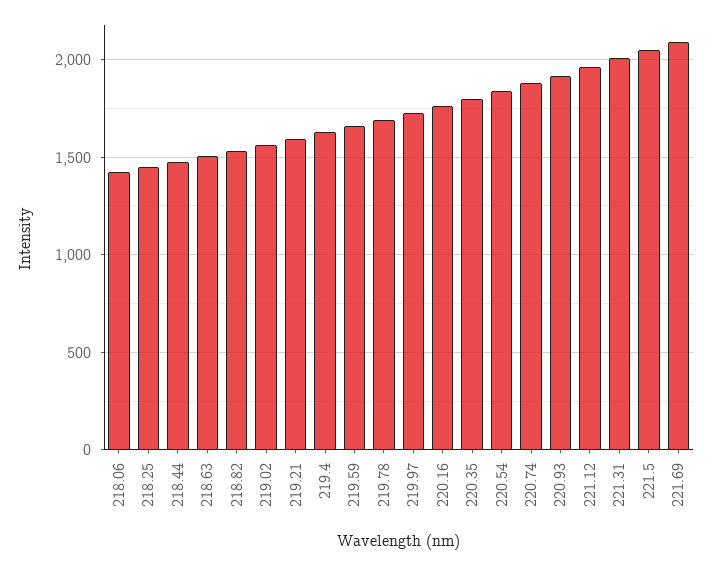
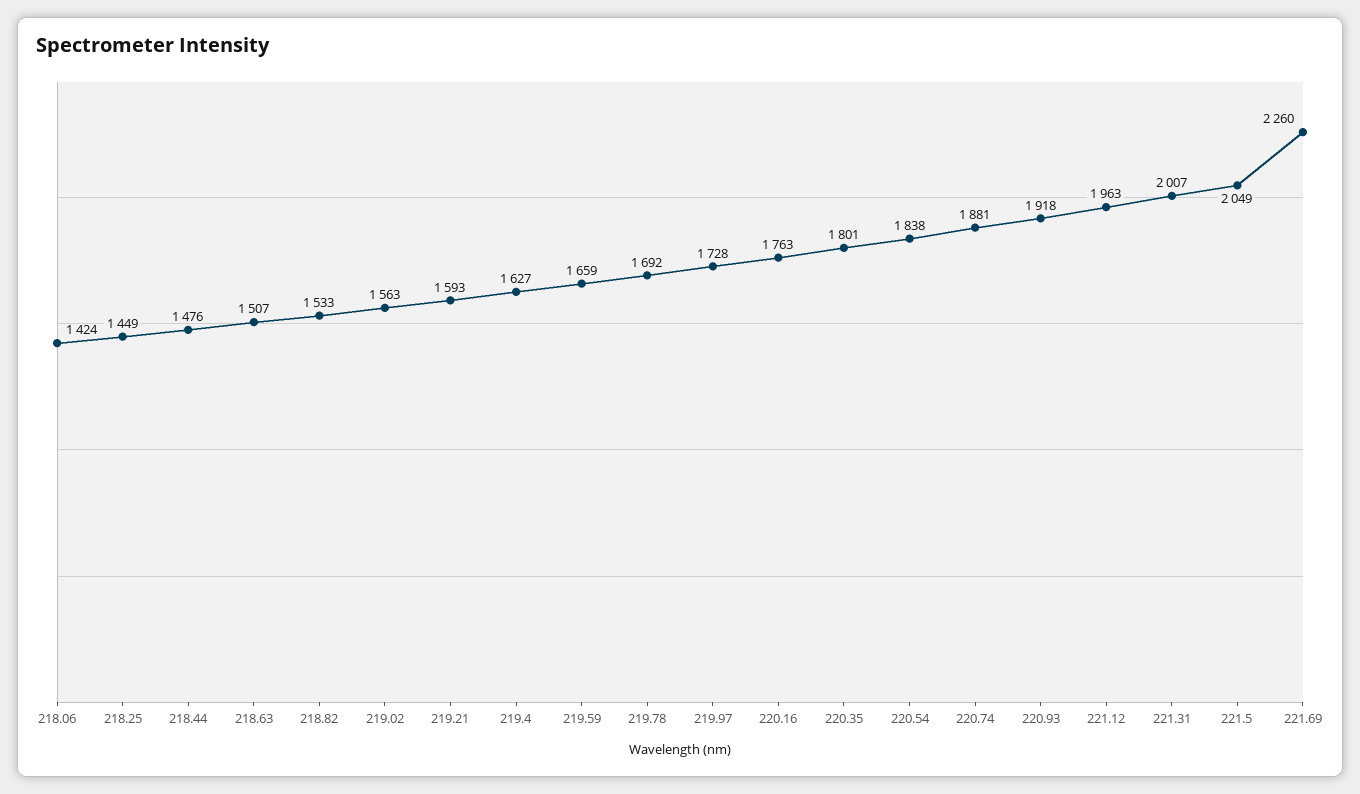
  {
    "218.06": 1424,
    "218.25": 1449,
    "218.44": 1476,
    "218.63": 1507,
    "218.82": 1533,
    "219.02": 1563,
    "219.21": 1593,
    "219.4": 1627,
    "219.59": 1659,
    "219.78": 1692,
    "219.97": 1728,
    "220.16": 1763,
    "220.35": 1801,
    "220.54": 1838,
    "220.74": 1881,
    "220.93": 1918,
    "221.12": 1963,
    "221.31": 2007,
    "221.5": 2049,
-   "221.69": 2100
+   "221.69": 2260
  }

